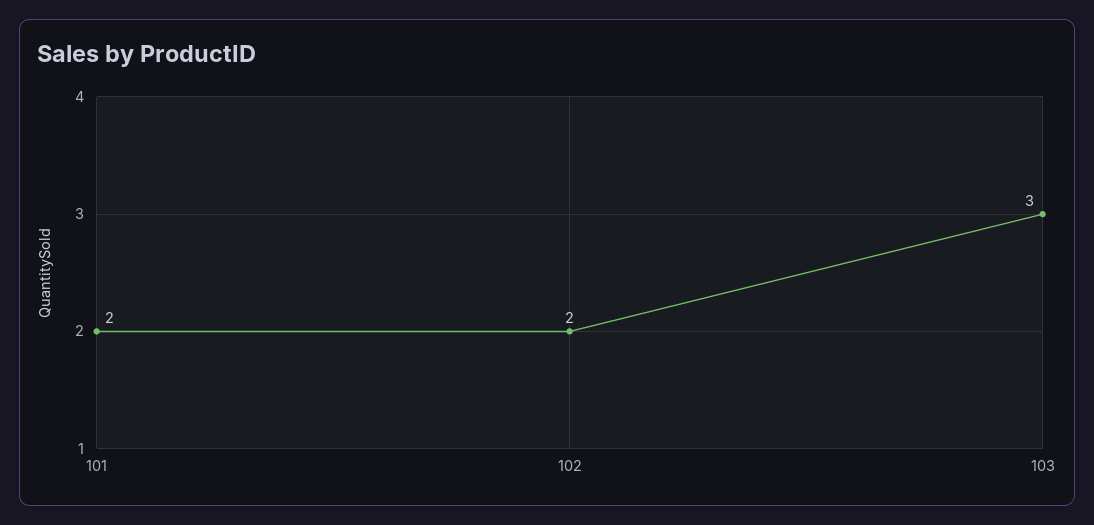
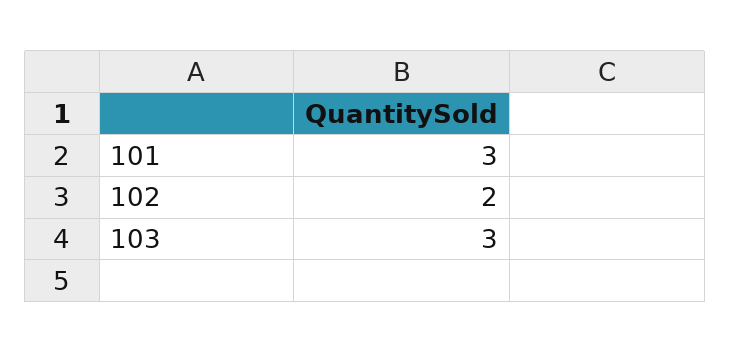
  {
-   "101": 2,
+   "101": 3,
    "102": 2,
    "103": 3
  }

